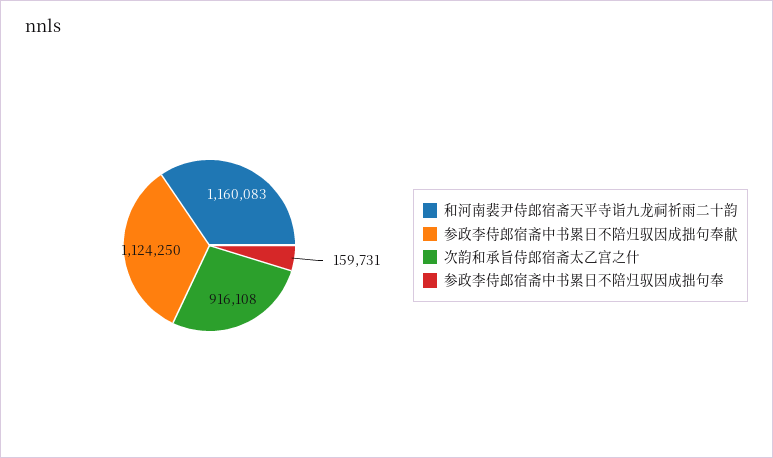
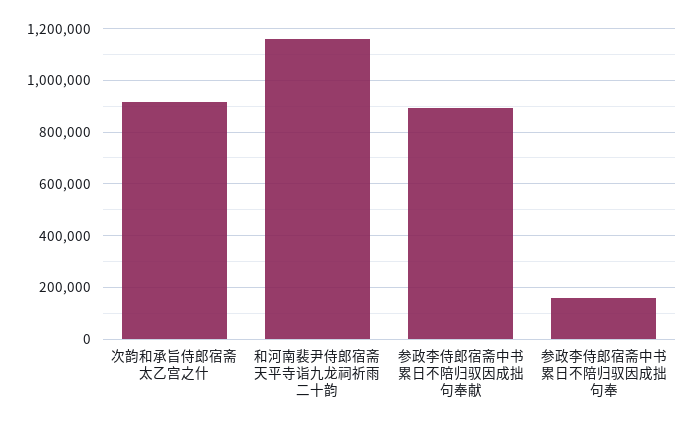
  {
    "和河南裴尹侍郎宿斋天平寺诣九龙祠祈雨二十韵": 1160083,
-   "参政李侍郎宿斋中书累日不陪归驭因成拙句奉献": 1124250,
+   "参政李侍郎宿斋中书累日不陪归驭因成拙句奉献": 900000,
    "次韵和承旨侍郎宿斋太乙宫之什": 916108,
    "参政李侍郎宿斋中书累日不陪归驭因成拙句奉": 159731
  }

